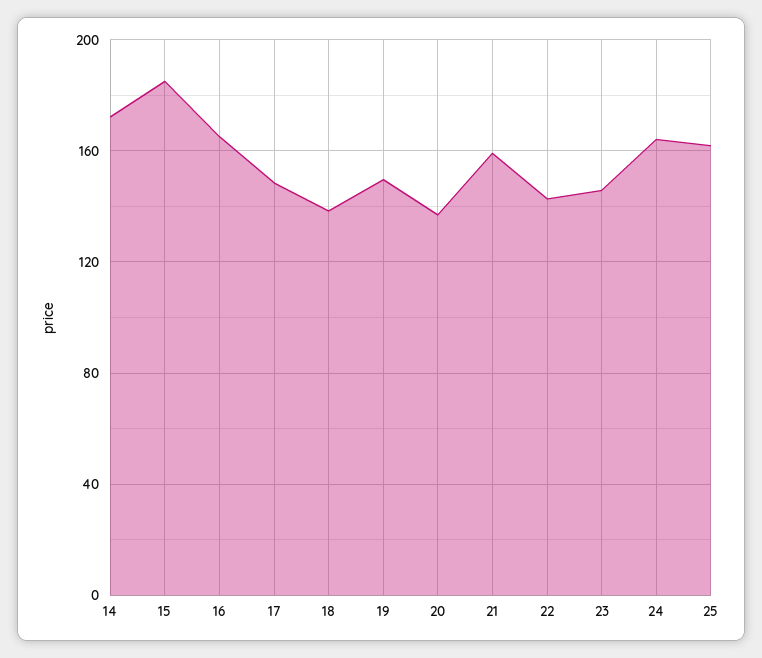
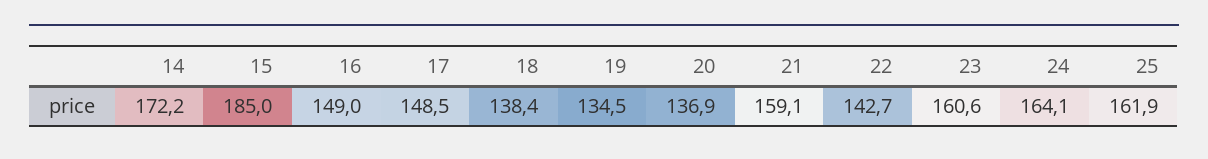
  {
    "14": 172.2,
    "15": 185,
-   "16": 165,
+   "16": 149,
    "17": 148.5,
    "18": 138.4,
-   "19": 150,
+   "19": 134.5,
    "20": 136.9,
    "21": 159.1,
    "22": 142.7,
-   "23": 145,
+   "23": 160.6,
    "24": 164.1,
    "25": 161.9
  }

